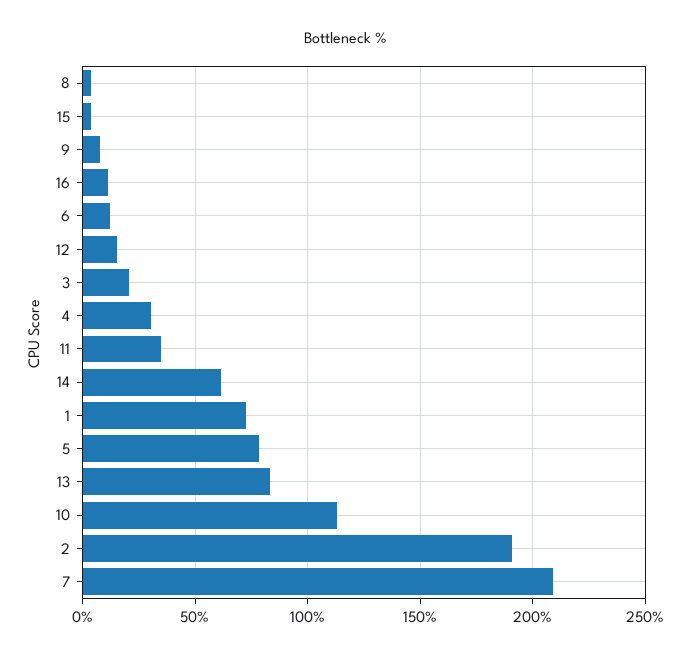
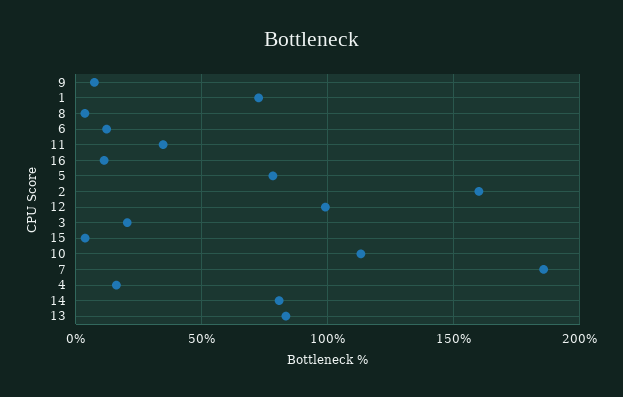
  {
    "8": 5,
    "15": 5,
    "9": 5,
    "16": 10,
    "6": 10,
-   "12": 15,
+   "12": 100,
    "3": 20,
-   "4": 30,
+   "4": 15,
    "11": 35,
-   "14": 60,
+   "14": 80,
    "1": 75,
    "5": 80,
    "13": 85,
    "10": 115,
-   "2": 190,
+   "2": 160,
-   "7": 210
+   "7": 185
  }

